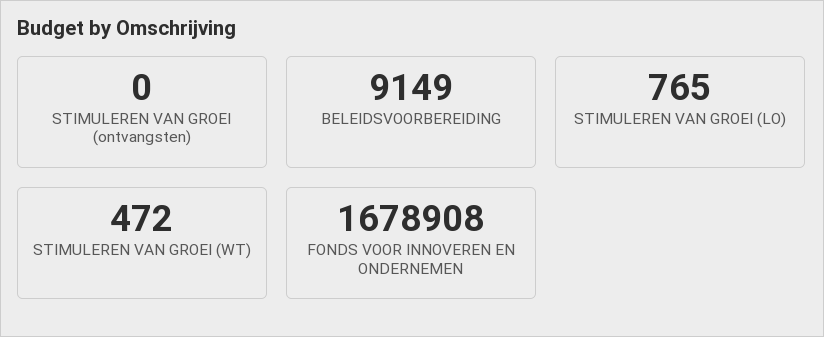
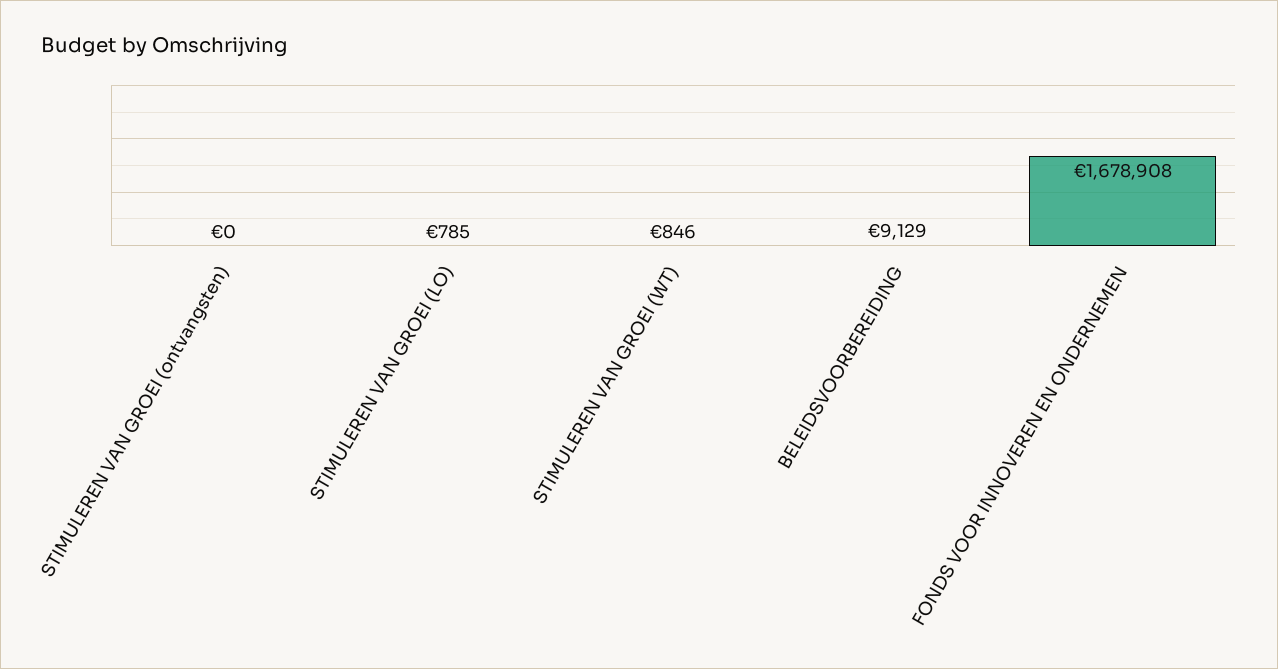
  {
    "STIMULEREN VAN GROEI (ontvangsten)": 0,
-   "BELEIDSVOORBEREIDING": 9149,
+   "BELEIDSVOORBEREIDING": 9129,
-   "STIMULEREN VAN GROEI (LO)": 765,
+   "STIMULEREN VAN GROEI (LO)": 785,
-   "STIMULEREN VAN GROEI (WT)": 472,
+   "STIMULEREN VAN GROEI (WT)": 846,
    "FONDS VOOR INNOVEREN EN ONDERNEMEN": 1678908
  }

